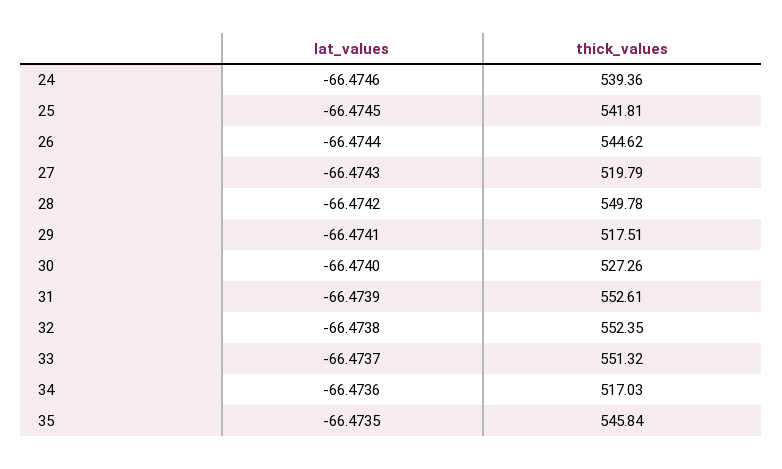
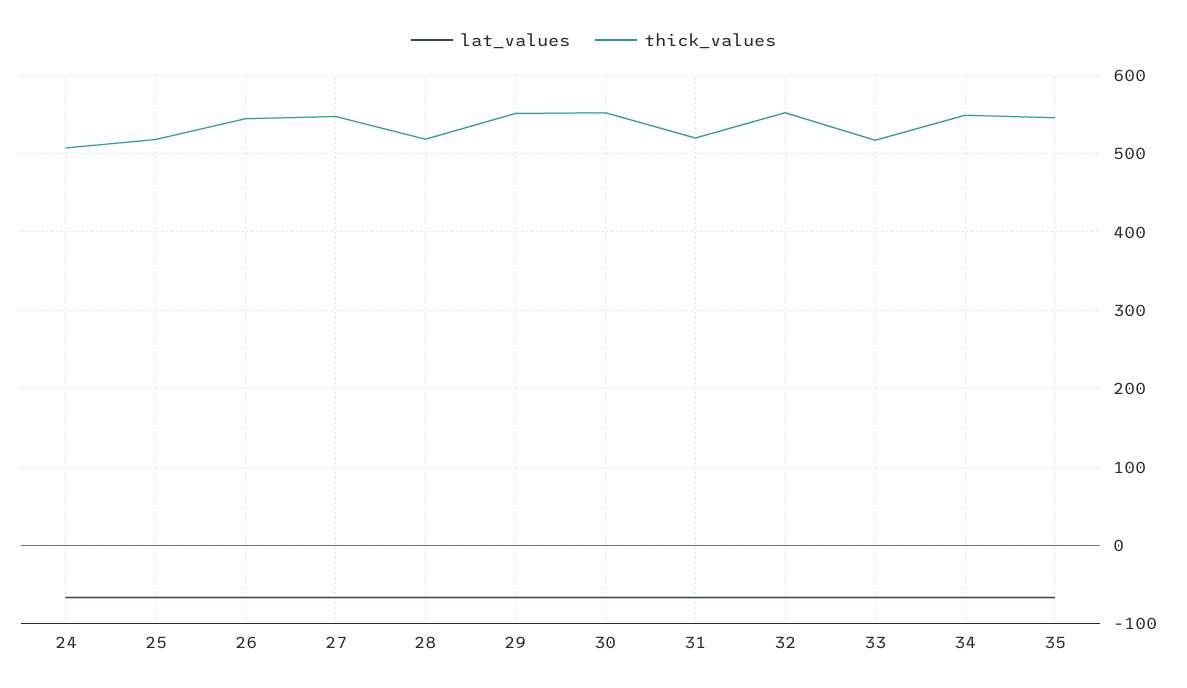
  {
    "lat_values": {
      "24": -66.4746,
      "25": -66.4745,
      "26": -66.4744,
      "27": -66.4743,
      "28": -66.4742,
      "29": -66.4741,
      "30": -66.474,
      "31": -66.4739,
      "32": -66.4738,
      "33": -66.4737,
      "34": -66.4736,
      "35": -66.4735
    },
    "thick_values": {
-     "24": 539.36,
+     "24": 510,
-     "25": 541.81,
+     "25": 520,
      "26": 544.62,
-     "27": 519.79,
+     "27": 550,
-     "28": 549.78,
+     "28": 520,
-     "29": 517.51,
+     "29": 550,
-     "30": 527.26,
+     "30": 550,
-     "31": 552.61,
+     "31": 520,
      "32": 552.35,
-     "33": 551.32,
+     "33": 520,
-     "34": 517.03,
+     "34": 550,
      "35": 545.84
    }
  }

